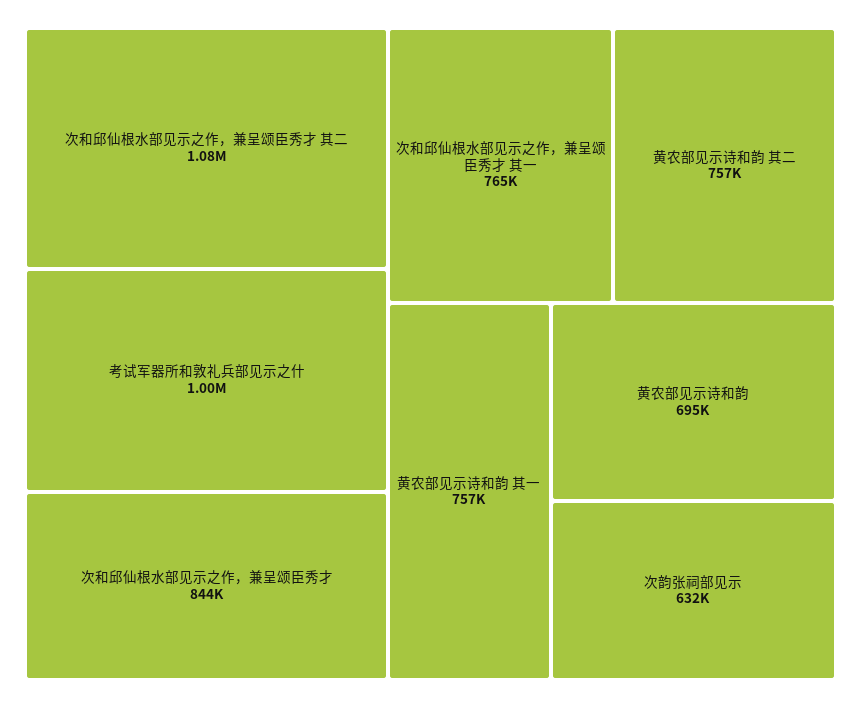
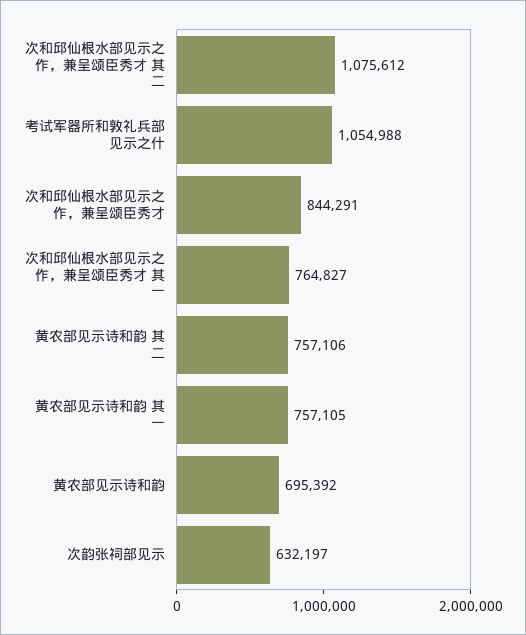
  {
    "次和邱仙根水部见示之作，兼呈颂臣秀才 其二": 1075612,
-   "考试军器所和敦礼兵部见示之什": 1000000,
+   "考试军器所和敦礼兵部见示之什": 1054988,
    "次和邱仙根水部见示之作，兼呈颂臣秀才": 844291,
    "次和邱仙根水部见示之作，兼呈颂臣秀才 其一": 764827,
    "黄农部见示诗和韵 其二": 757106,
    "黄农部见示诗和韵 其一": 757105,
    "黄农部见示诗和韵": 695392,
    "次韵张祠部见示": 632197
  }

